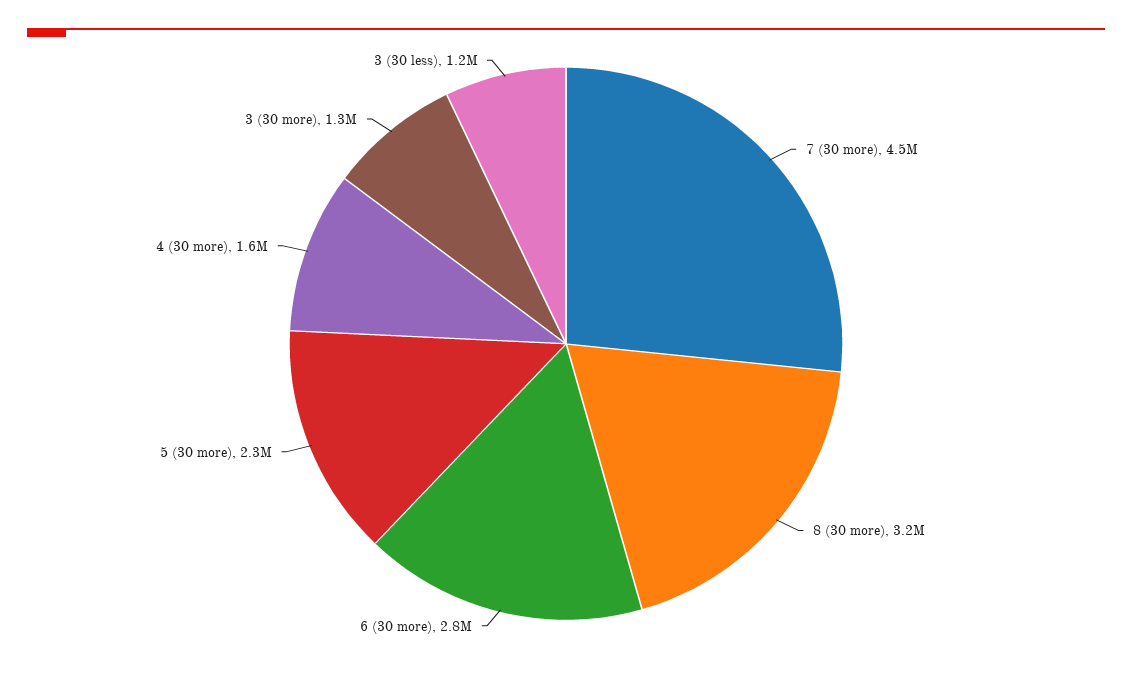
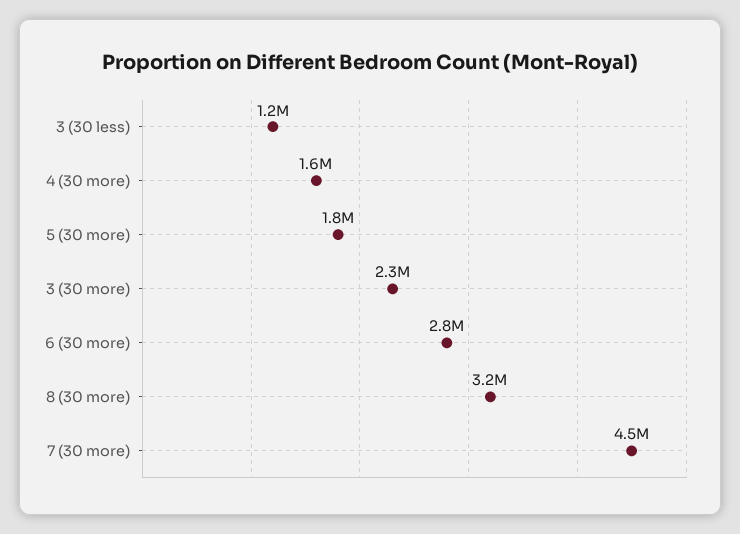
  {
    "7 (30 more)": 4500000,
    "8 (30 more)": 3200000,
    "6 (30 more)": 2800000,
-   "5 (30 more)": 2300000,
+   "5 (30 more)": 1800000,
    "4 (30 more)": 1600000,
-   "3 (30 more)": 1300000,
+   "3 (30 more)": 2300000,
    "3 (30 less)": 1200000
  }

